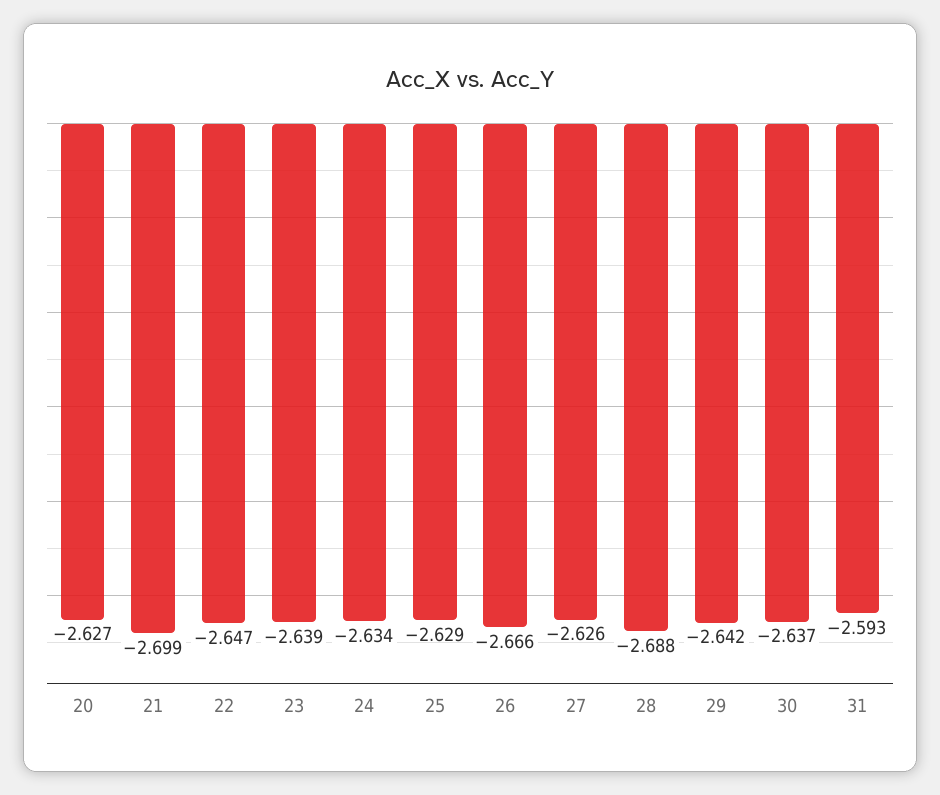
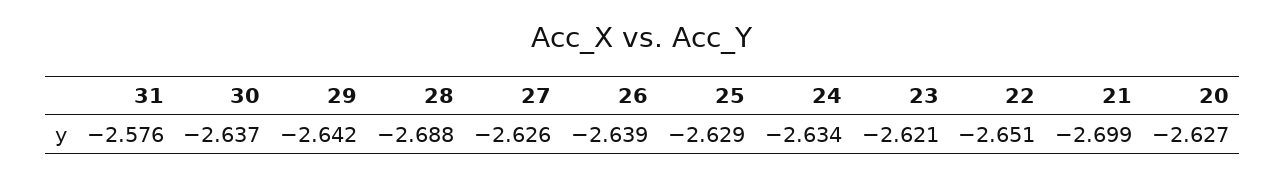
  {
    "20": -2.627,
    "21": -2.699,
-   "22": -2.647,
+   "22": -2.651,
-   "23": -2.639,
+   "23": -2.621,
    "24": -2.634,
    "25": -2.629,
-   "26": -2.666,
+   "26": -2.639,
    "27": -2.626,
    "28": -2.688,
    "29": -2.642,
    "30": -2.637,
-   "31": -2.593
+   "31": -2.576
  }

